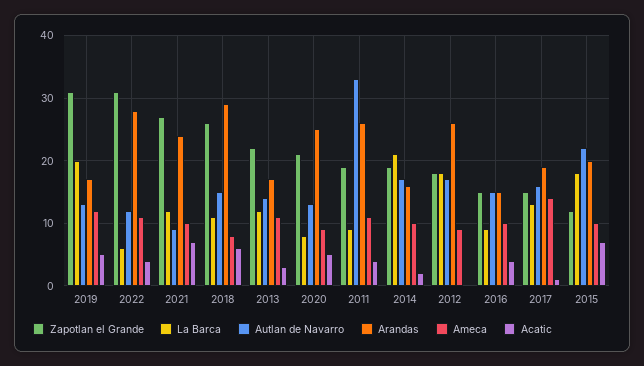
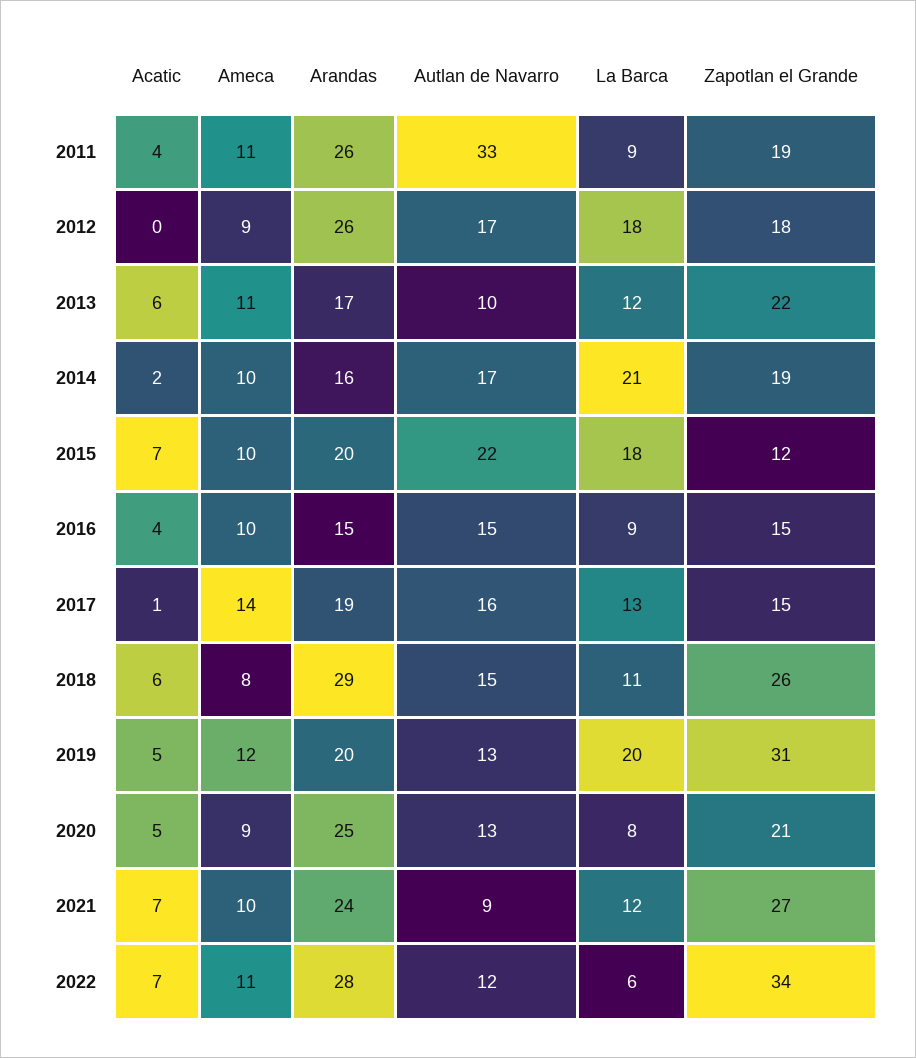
  {
    "Zapotlan el Grande": {
      "2019": 31,
-     "2022": 31,
+     "2022": 34,
      "2021": 27,
      "2018": 26,
      "2013": 22,
      "2020": 21,
      "2011": 19,
      "2014": 19,
      "2012": 18,
      "2016": 15,
      "2017": 15,
      "2015": 12
    },
    "La Barca": {
      "2019": 20,
      "2022": 6,
      "2021": 12,
      "2018": 11,
      "2013": 12,
      "2020": 8,
      "2011": 9,
      "2014": 21,
      "2012": 18,
      "2016": 9,
      "2017": 13,
      "2015": 18
    },
    "Autlan de Navarro": {
      "2019": 13,
      "2022": 12,
      "2021": 9,
      "2018": 15,
-     "2013": 14,
+     "2013": 10,
      "2020": 13,
      "2011": 33,
      "2014": 17,
      "2012": 17,
      "2016": 15,
      "2017": 16,
      "2015": 22
    },
    "Arandas": {
-     "2019": 17,
+     "2019": 20,
      "2022": 28,
      "2021": 24,
      "2018": 29,
      "2013": 17,
      "2020": 25,
      "2011": 26,
      "2014": 16,
      "2012": 26,
      "2016": 15,
      "2017": 19,
      "2015": 20
    },
    "Ameca": {
      "2019": 12,
      "2022": 11,
      "2021": 10,
      "2018": 8,
      "2013": 11,
      "2020": 9,
      "2011": 11,
      "2014": 10,
      "2012": 9,
      "2016": 10,
      "2017": 14,
      "2015": 10
    },
    "Acatic": {
      "2019": 5,
-     "2022": 4,
+     "2022": 7,
      "2021": 7,
      "2018": 6,
-     "2013": 3,
+     "2013": 6,
      "2020": 5,
      "2011": 4,
      "2014": 2,
      "2012": 0,
      "2016": 4,
      "2017": 1,
      "2015": 7
    }
  }

